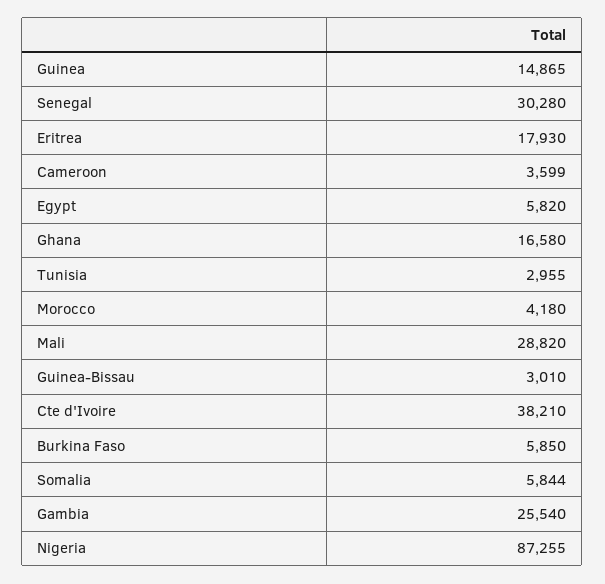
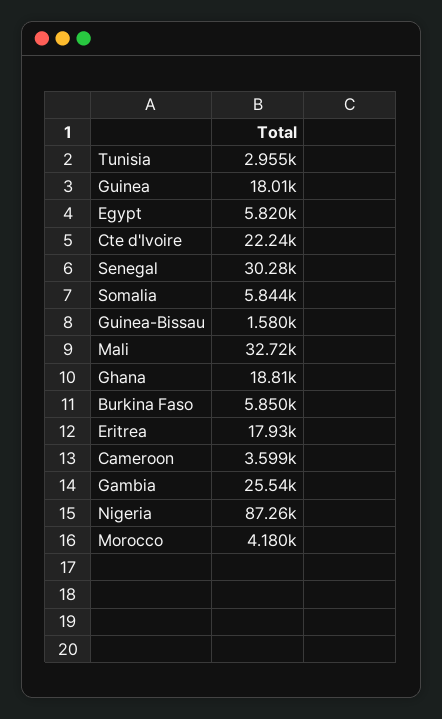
  {
-   "Guinea": 14865,
+   "Guinea": 18010,
    "Senegal": 30280,
    "Eritrea": 17930,
    "Cameroon": 3599,
    "Egypt": 5820,
-   "Ghana": 16580,
+   "Ghana": 18810,
    "Tunisia": 2955,
    "Morocco": 4180,
-   "Mali": 28820,
+   "Mali": 32720,
-   "Guinea-Bissau": 3010,
+   "Guinea-Bissau": 1580,
-   "Cte d'Ivoire": 38210,
+   "Cte d'Ivoire": 22240,
    "Burkina Faso": 5850,
    "Somalia": 5844,
    "Gambia": 25540,
    "Nigeria": 87255
  }

